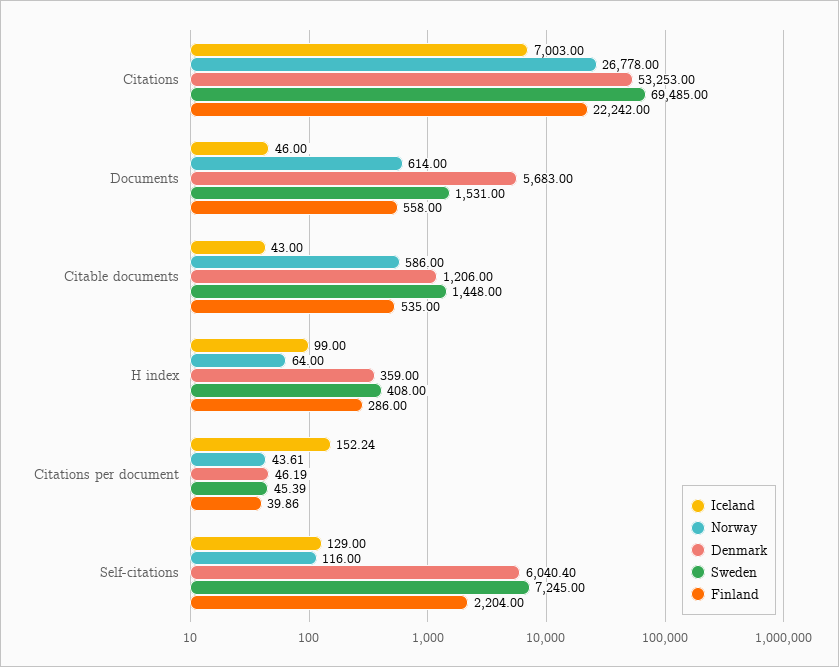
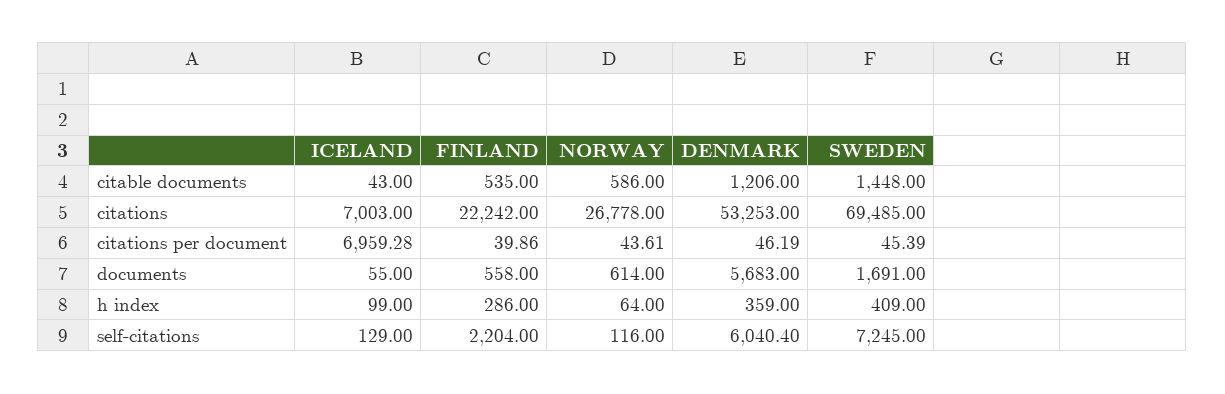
  {
    "Iceland": {
      "Citations": 7003,
-     "Documents": 46,
+     "Documents": 55,
      "Citable documents": 43,
      "H index": 99,
-     "Citations per document": 152.24,
+     "Citations per document": 6959.28,
      "Self-citations": 129
    },
    "Norway": {
      "Citations": 26778,
      "Documents": 614,
      "Citable documents": 586,
      "H index": 64,
      "Citations per document": 43.61,
      "Self-citations": 116
    },
    "Denmark": {
      "Citations": 53253,
      "Documents": 5683,
      "Citable documents": 1206,
      "H index": 359,
      "Citations per document": 46.19,
      "Self-citations": 6040.4
    },
    "Sweden": {
      "Citations": 69485,
-     "Documents": 1531,
+     "Documents": 1691,
      "Citable documents": 1448,
-     "H index": 408,
+     "H index": 409,
      "Citations per document": 45.39,
      "Self-citations": 7245
    },
    "Finland": {
      "Citations": 22242,
      "Documents": 558,
      "Citable documents": 535,
      "H index": 286,
      "Citations per document": 39.86,
      "Self-citations": 2204
    }
  }

